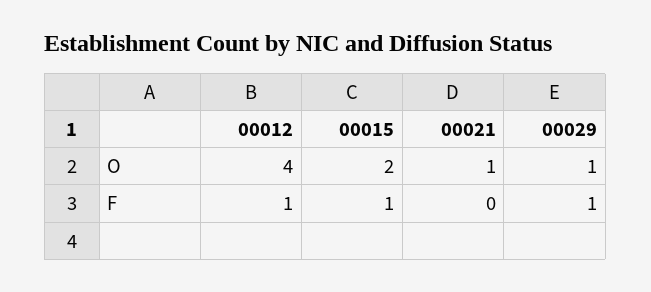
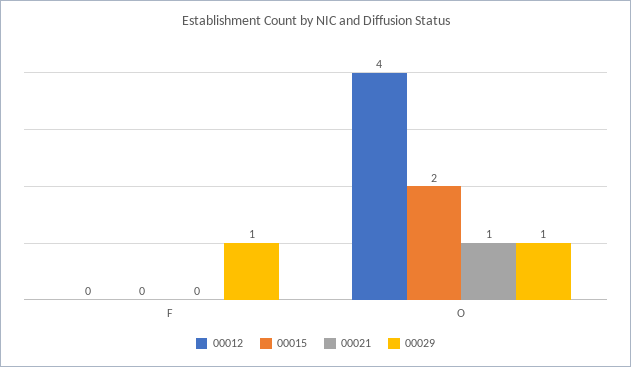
  {
    "00012": {
      "O": 4,
-     "F": 1
+     "F": 0
    },
    "00015": {
      "O": 2,
-     "F": 1
+     "F": 0
    },
    "00021": {
      "O": 1,
      "F": 0
    },
    "00029": {
      "O": 1,
      "F": 1
    }
  }

